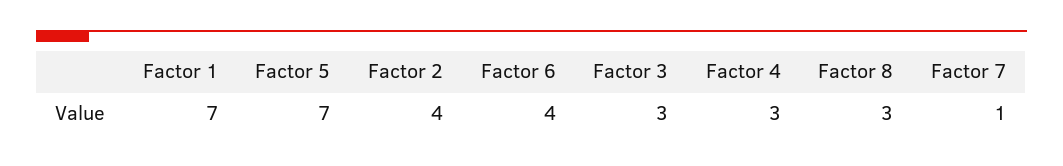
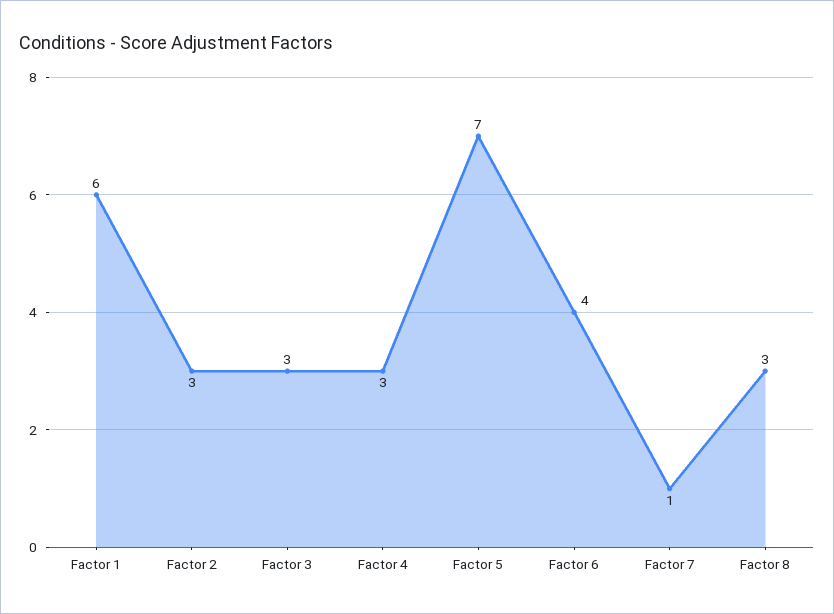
  {
-   "Factor 1": 7,
+   "Factor 1": 6,
    "Factor 5": 7,
-   "Factor 2": 4,
+   "Factor 2": 3,
    "Factor 6": 4,
    "Factor 3": 3,
    "Factor 4": 3,
    "Factor 8": 3,
    "Factor 7": 1
  }

